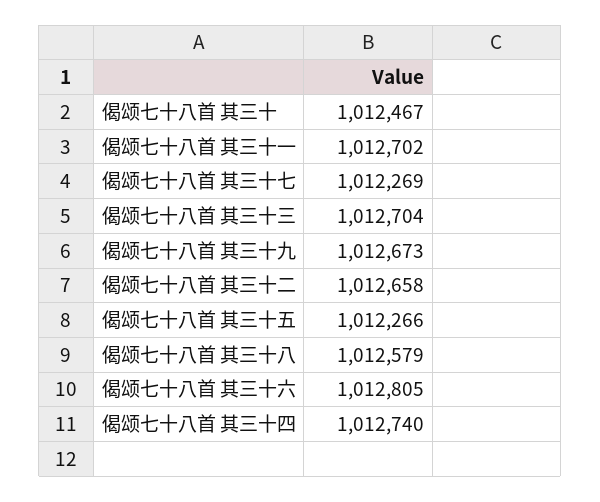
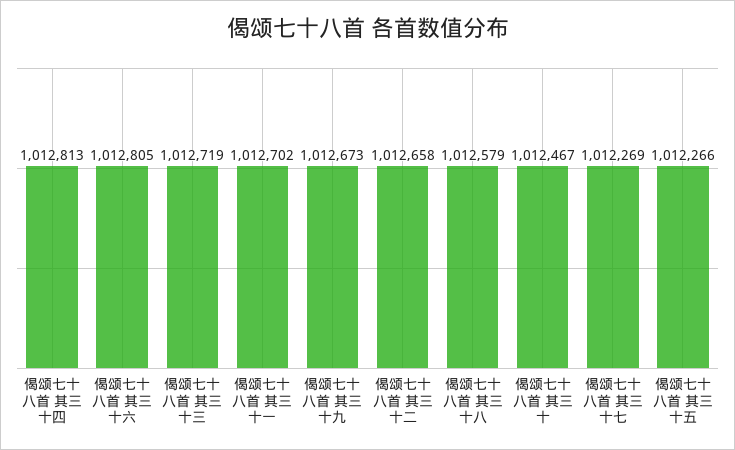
  {
    "偈颂七十八首 其三十": 1012467,
    "偈颂七十八首 其三十一": 1012702,
    "偈颂七十八首 其三十七": 1012269,
-   "偈颂七十八首 其三十三": 1012704,
+   "偈颂七十八首 其三十三": 1012719,
    "偈颂七十八首 其三十九": 1012673,
    "偈颂七十八首 其三十二": 1012658,
    "偈颂七十八首 其三十五": 1012266,
    "偈颂七十八首 其三十八": 1012579,
    "偈颂七十八首 其三十六": 1012805,
-   "偈颂七十八首 其三十四": 1012740
+   "偈颂七十八首 其三十四": 1012813
  }

